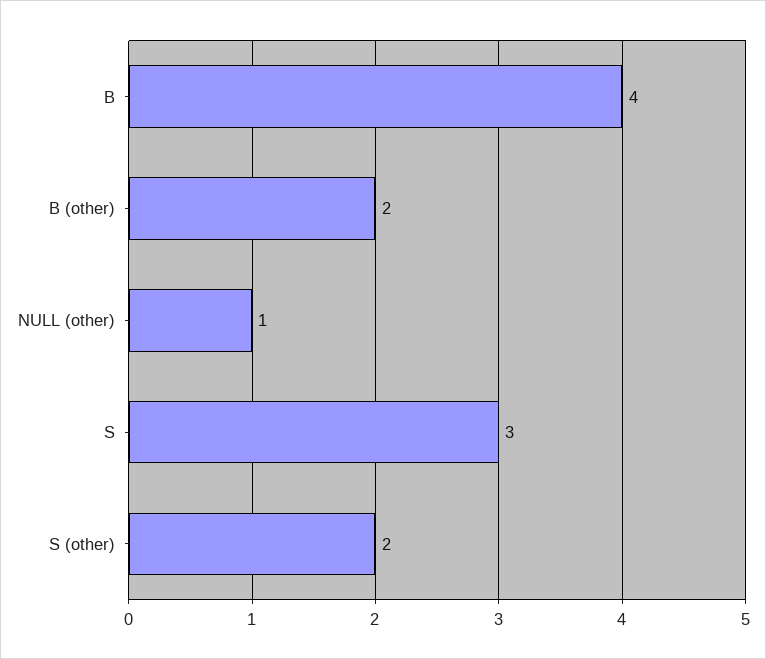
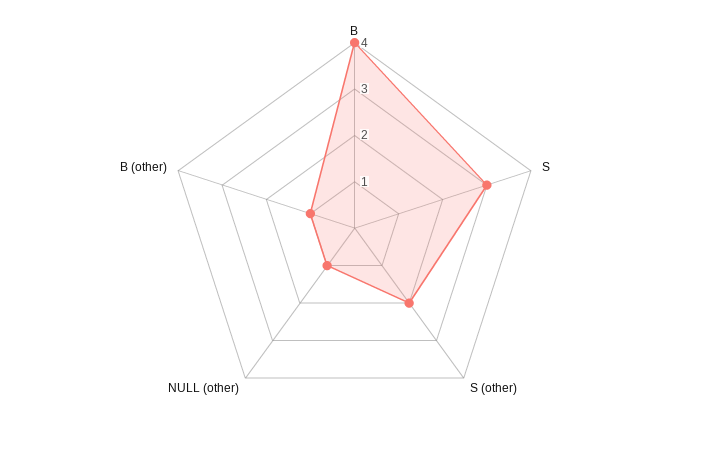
  {
    "B": 4,
-   "B (other)": 2,
+   "B (other)": 1,
    "NULL (other)": 1,
    "S": 3,
    "S (other)": 2
  }

